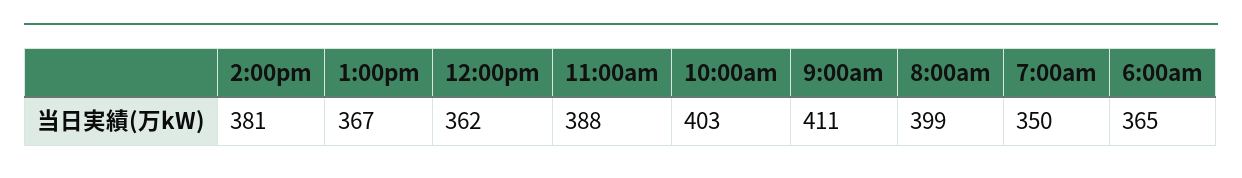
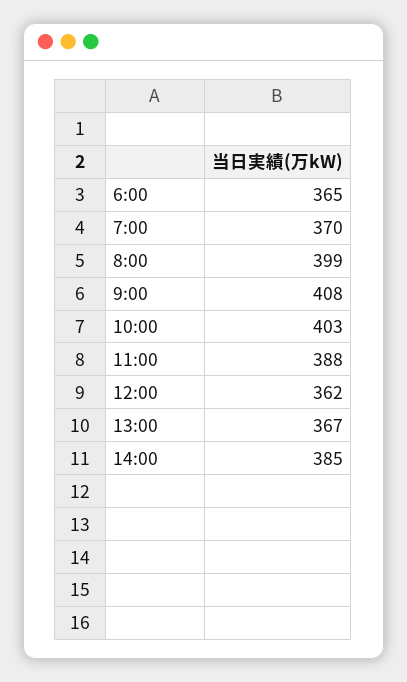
  {
-   "2:00pm": 381,
+   "2:00pm": 385,
    "1:00pm": 367,
    "12:00pm": 362,
    "11:00am": 388,
    "10:00am": 403,
-   "9:00am": 411,
+   "9:00am": 408,
    "8:00am": 399,
-   "7:00am": 350,
+   "7:00am": 370,
    "6:00am": 365
  }

